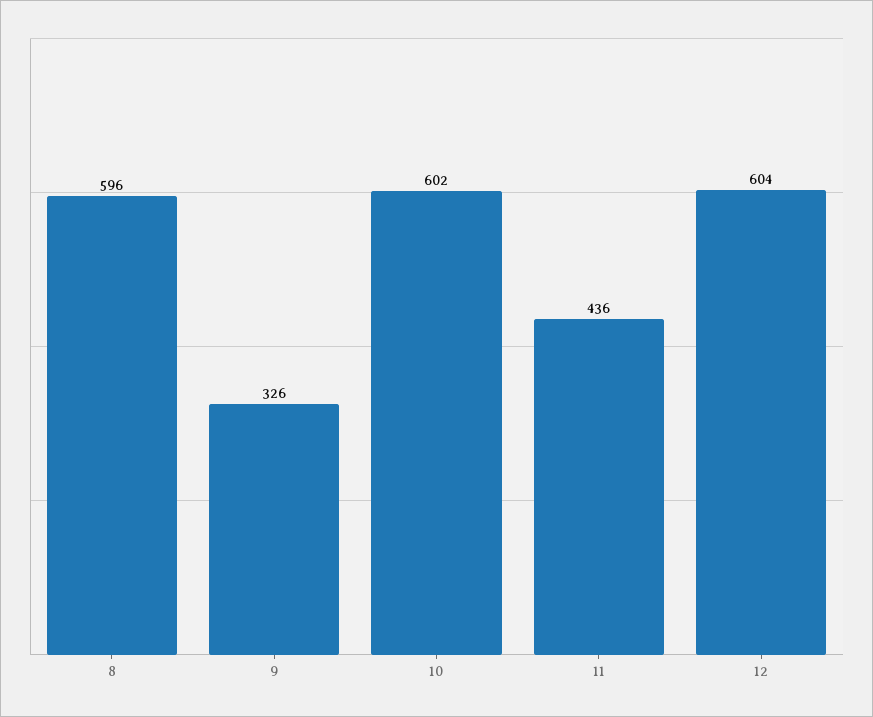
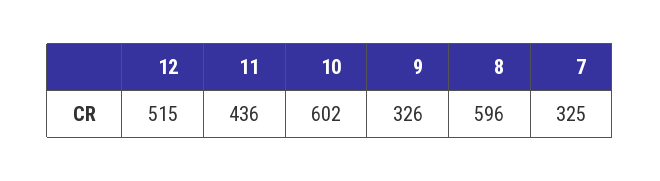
  {
    "8": 596,
    "9": 326,
    "10": 602,
    "11": 436,
-   "12": 604
+   "12": 515,
+   "7": 325
  }

